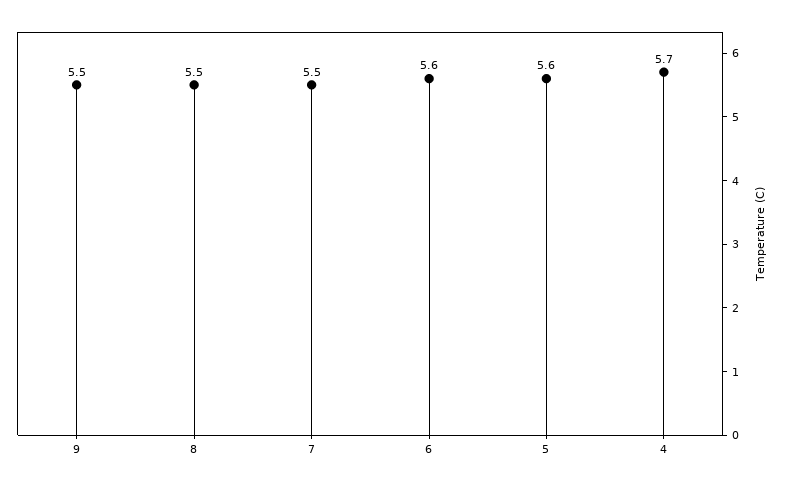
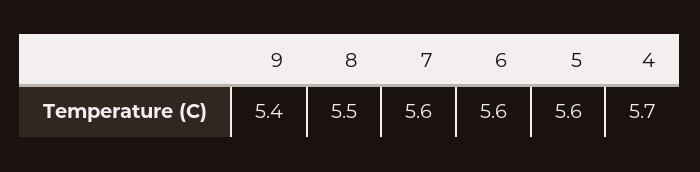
  {
-   "9": 5.5,
+   "9": 5.4,
    "8": 5.5,
-   "7": 5.5,
+   "7": 5.6,
    "6": 5.6,
    "5": 5.6,
    "4": 5.7
  }

